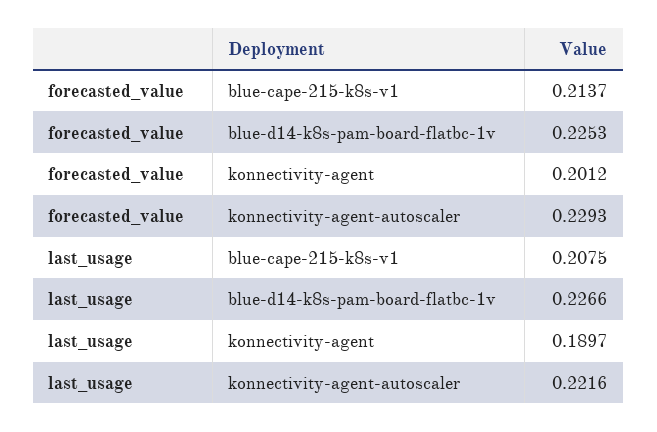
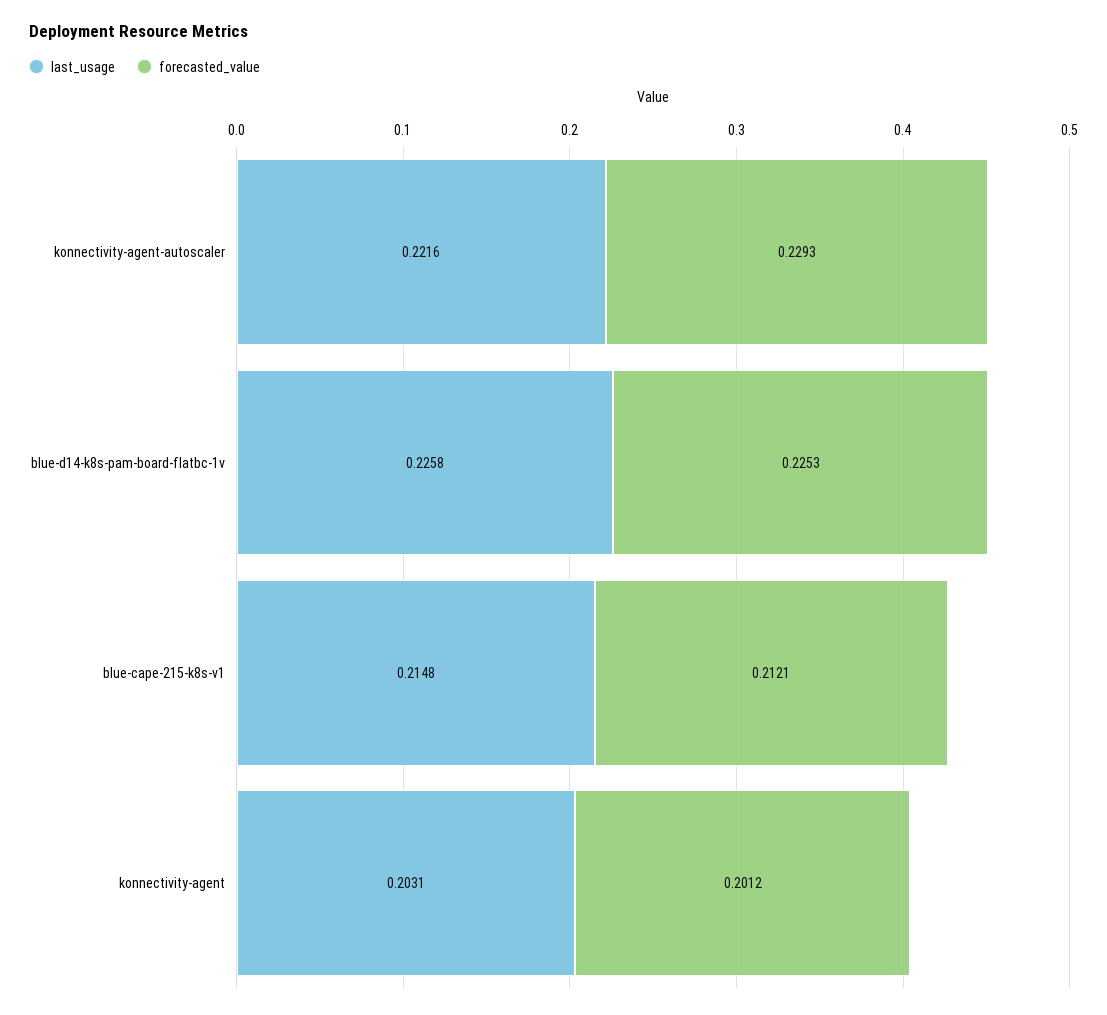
  {
    "forecasted_value": {
-     "blue-cape-215-k8s-v1": 0.2137,
+     "blue-cape-215-k8s-v1": 0.2121,
      "blue-d14-k8s-pam-board-flatbc-1v": 0.2253,
      "konnectivity-agent": 0.2012,
      "konnectivity-agent-autoscaler": 0.2293
    },
    "last_usage": {
-     "blue-cape-215-k8s-v1": 0.2075,
+     "blue-cape-215-k8s-v1": 0.2148,
-     "blue-d14-k8s-pam-board-flatbc-1v": 0.2266,
+     "blue-d14-k8s-pam-board-flatbc-1v": 0.2258,
-     "konnectivity-agent": 0.1897,
+     "konnectivity-agent": 0.2031,
      "konnectivity-agent-autoscaler": 0.2216
    }
  }

